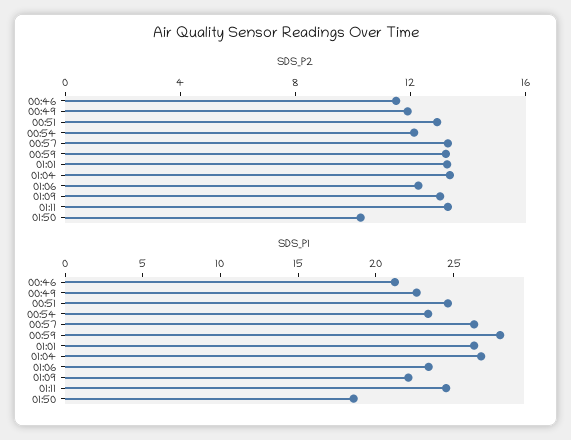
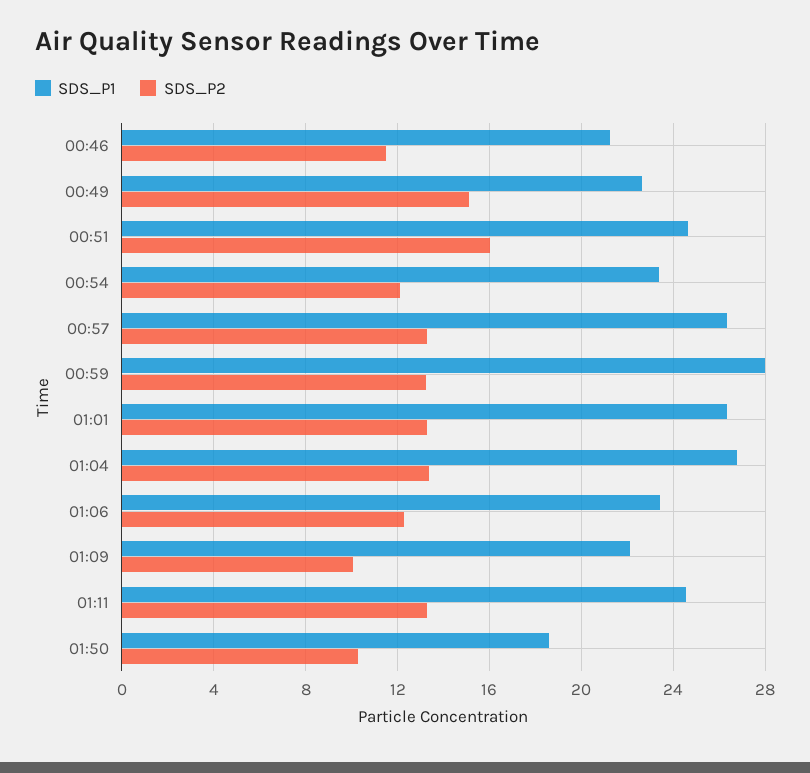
  {
    "SDS_P2": {
      "00:46": 11.5,
-     "00:49": 12,
+     "00:49": 15,
-     "00:51": 13,
+     "00:51": 16,
      "00:54": 12,
      "00:57": 13.5,
      "00:59": 13,
      "01:01": 13.5,
      "01:04": 13.5,
      "01:06": 12.5,
-     "01:09": 13,
+     "01:09": 10,
      "01:11": 13.5,
      "01:50": 10.5
    },
    "SDS_P1": {
      "00:46": 21,
      "00:49": 22.5,
      "00:51": 24.5,
      "00:54": 23.5,
      "00:57": 26.5,
      "00:59": 28,
      "01:01": 26.5,
      "01:04": 27,
      "01:06": 23.5,
      "01:09": 22,
      "01:11": 24.5,
      "01:50": 18.5
    }
  }

